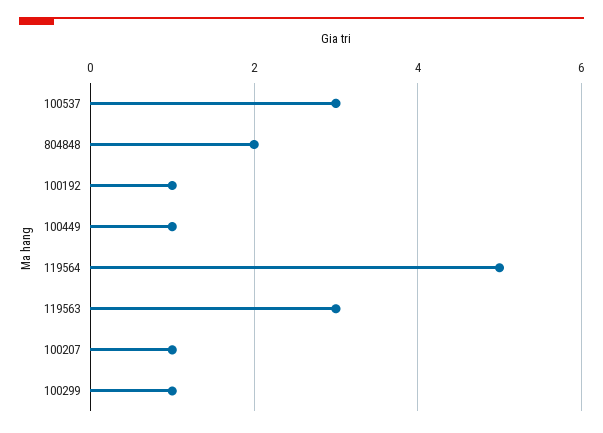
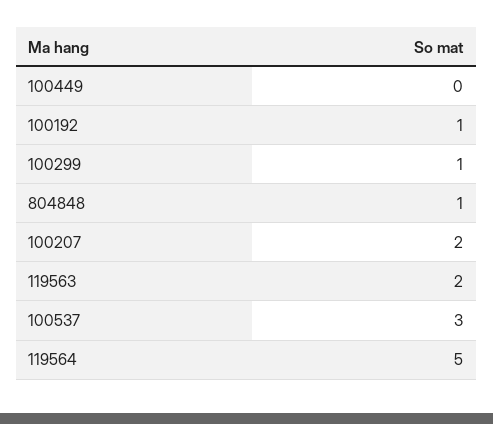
  {
    "100537": 3,
-   "804848": 2,
+   "804848": 1,
    "100192": 1,
-   "100449": 1,
+   "100449": 0,
    "119564": 5,
-   "119563": 3,
+   "119563": 2,
-   "100207": 1,
+   "100207": 2,
    "100299": 1
  }

